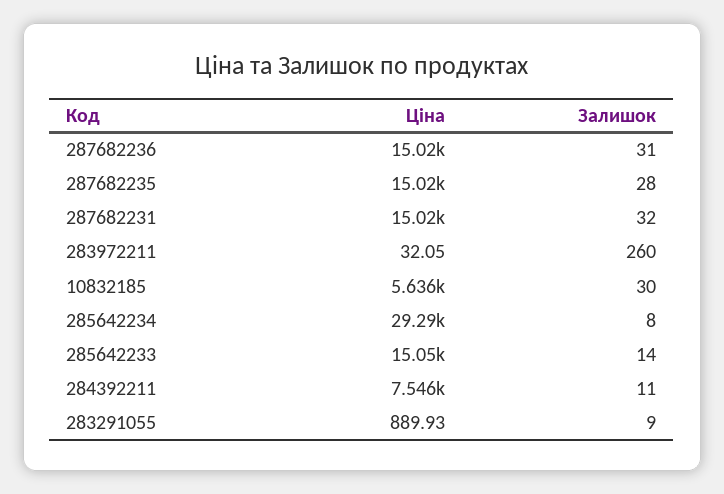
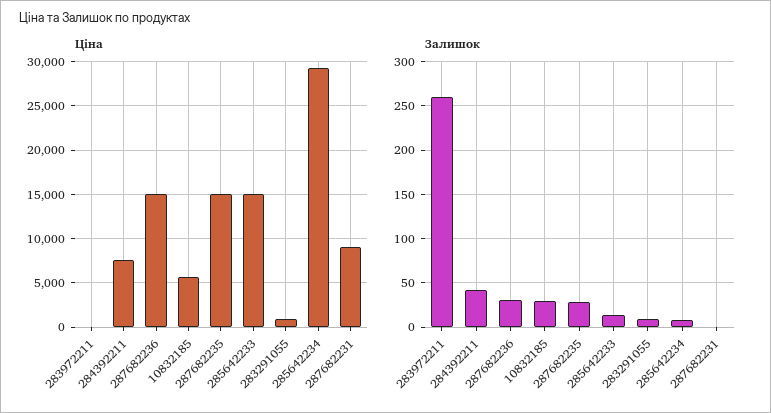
  {
    "Ціна": {
      "287682236": 15020,
      "287682235": 15020,
-     "287682231": 15020,
+     "287682231": 9000,
      "283972211": 32.05,
      "10832185": 5636,
      "285642234": 29290,
      "285642233": 15050,
      "284392211": 7546,
      "283291055": 889.93
    },
    "Залишок": {
      "287682236": 31,
      "287682235": 28,
-     "287682231": 32,
+     "287682231": 0,
      "283972211": 260,
      "10832185": 30,
      "285642234": 8,
      "285642233": 14,
-     "284392211": 11,
+     "284392211": 40,
      "283291055": 9
    }
  }

